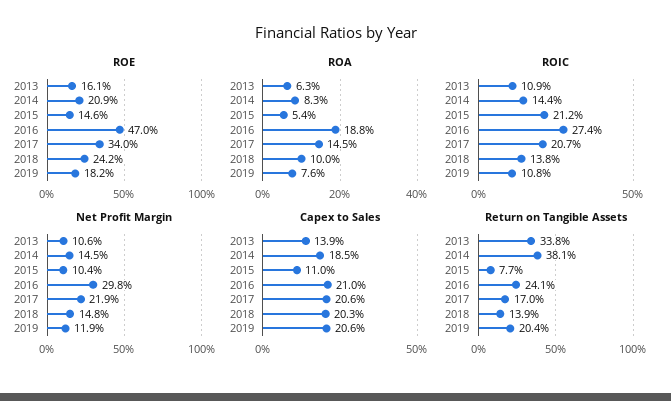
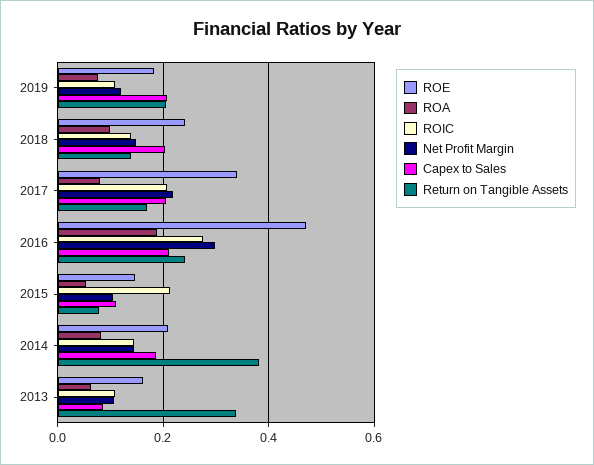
  {
    "ROE": {
      "2013": 0.161,
      "2014": 0.209,
      "2015": 0.146,
      "2016": 0.47,
      "2017": 0.34,
      "2018": 0.242,
      "2019": 0.182
    },
    "ROA": {
      "2013": 0.063,
      "2014": 0.083,
      "2015": 0.054,
      "2016": 0.188,
-     "2017": 0.145,
+     "2017": 0.08,
      "2018": 0.1,
      "2019": 0.076
    },
    "ROIC": {
      "2013": 0.109,
      "2014": 0.144,
      "2015": 0.212,
      "2016": 0.274,
      "2017": 0.207,
      "2018": 0.138,
      "2019": 0.108
    },
    "Net Profit Margin": {
      "2013": 0.106,
      "2014": 0.145,
      "2015": 0.104,
      "2016": 0.298,
      "2017": 0.219,
      "2018": 0.148,
      "2019": 0.119
    },
    "Capex to Sales": {
-     "2013": 0.139,
+     "2013": 0.08,
      "2014": 0.185,
      "2015": 0.11,
      "2016": 0.21,
      "2017": 0.206,
      "2018": 0.203,
      "2019": 0.206
    },
    "Return on Tangible Assets": {
      "2013": 0.338,
      "2014": 0.381,
      "2015": 0.077,
      "2016": 0.241,
      "2017": 0.17,
      "2018": 0.139,
      "2019": 0.204
    }
  }

